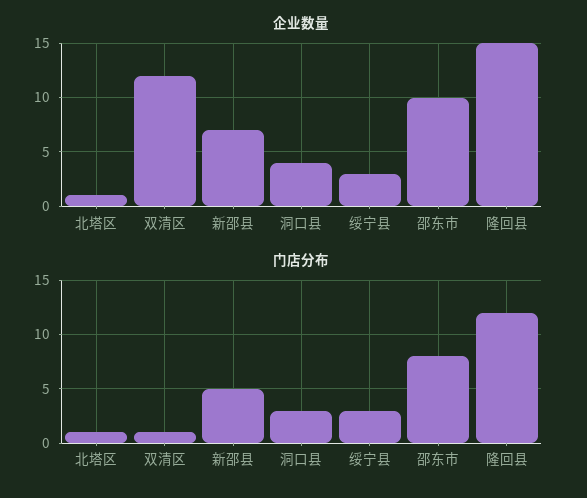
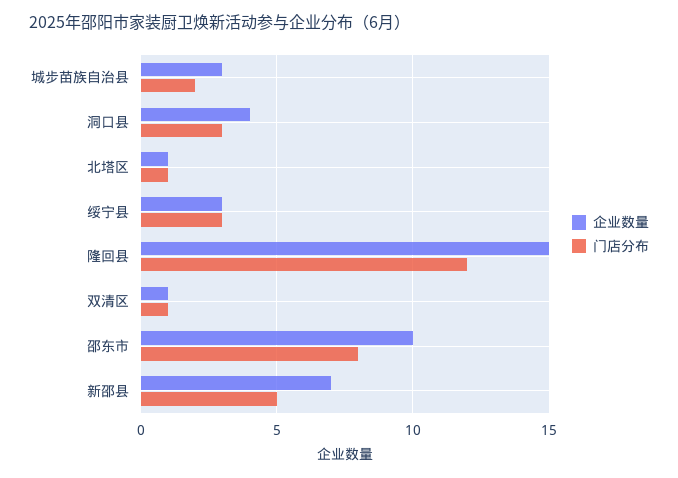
  {
    "企业数量": {
      "北塔区": 1,
-     "双清区": 12,
+     "双清区": 1,
      "新邵县": 7,
      "洞口县": 4,
      "绥宁县": 3,
      "邵东市": 10,
-     "隆回县": 15
+     "隆回县": 15,
+     "城步苗族自治县": 3
    },
    "门店分布": {
      "北塔区": 1,
      "双清区": 1,
      "新邵县": 5,
      "洞口县": 3,
      "绥宁县": 3,
      "邵东市": 8,
-     "隆回县": 12
+     "隆回县": 12,
+     "城步苗族自治县": 2
    }
  }

